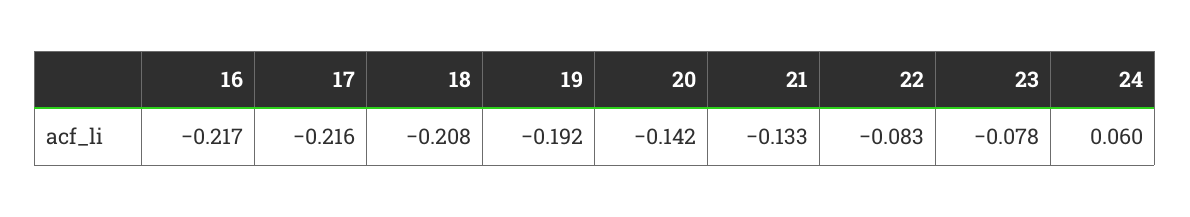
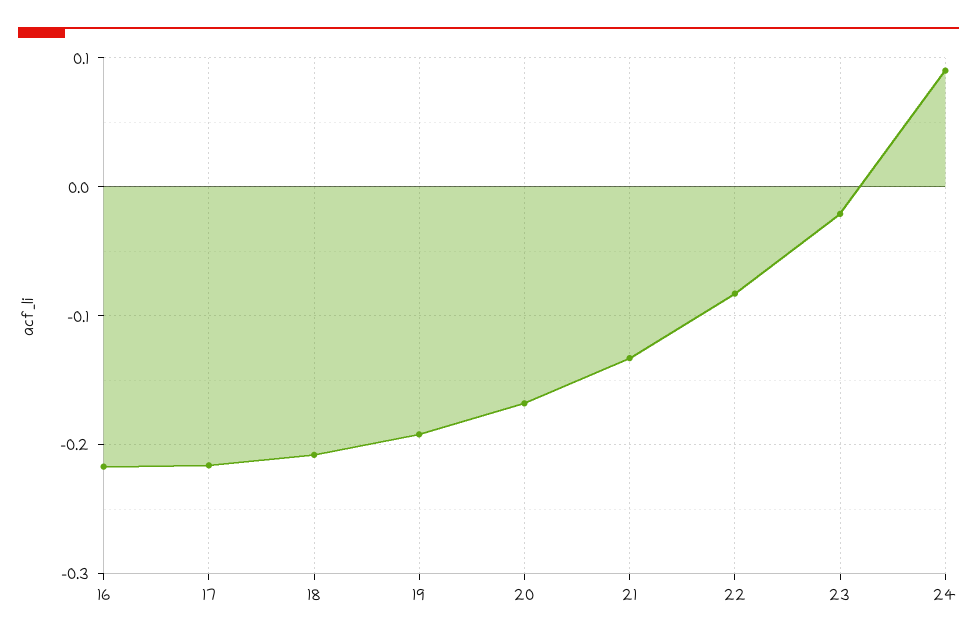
  {
    "16": -0.217,
    "17": -0.216,
    "18": -0.208,
    "19": -0.192,
-   "20": -0.142,
+   "20": -0.17,
    "21": -0.133,
    "22": -0.083,
-   "23": -0.078,
+   "23": -0.02,
-   "24": 0.06
+   "24": 0.09
  }

